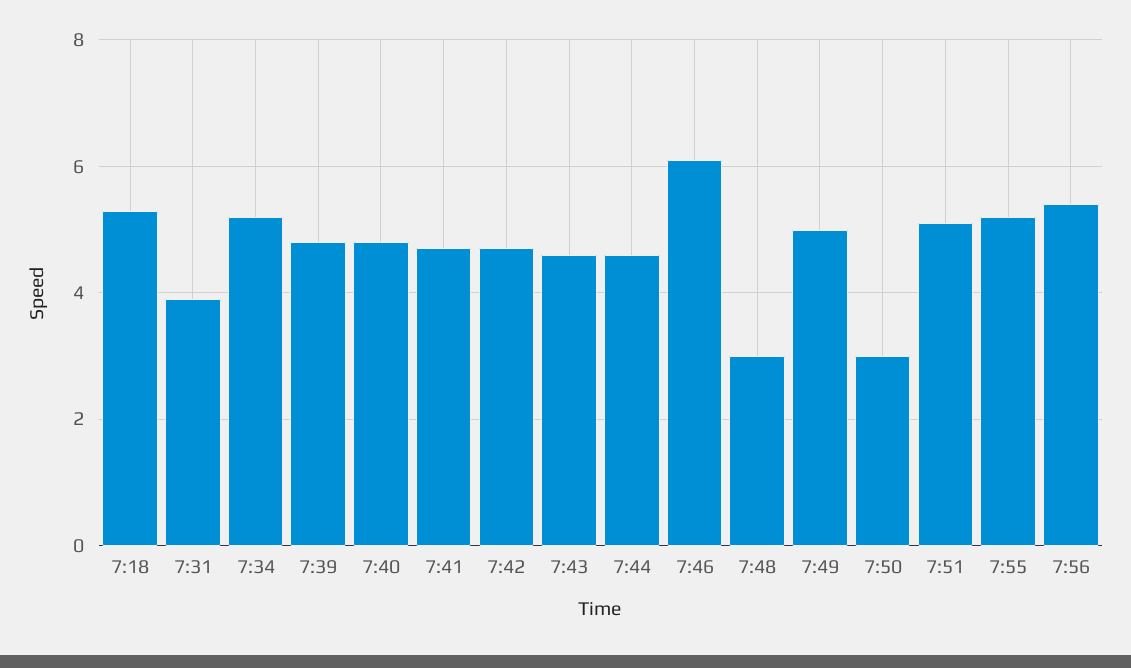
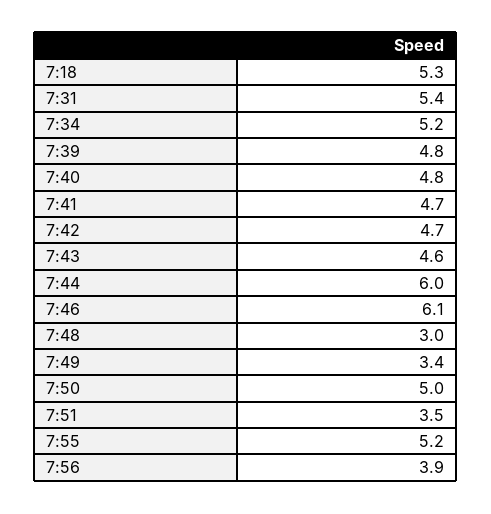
  {
    "7:18": 5.3,
-   "7:31": 4,
+   "7:31": 5.4,
    "7:34": 5.2,
    "7:39": 4.8,
    "7:40": 4.8,
    "7:41": 4.7,
    "7:42": 4.7,
    "7:43": 4.6,
-   "7:44": 4.5,
+   "7:44": 6,
    "7:46": 6.1,
    "7:48": 3,
-   "7:49": 5,
+   "7:49": 3.4,
-   "7:50": 3,
+   "7:50": 5,
-   "7:51": 5,
+   "7:51": 3.5,
    "7:55": 5.2,
-   "7:56": 5.5
+   "7:56": 3.9
  }

